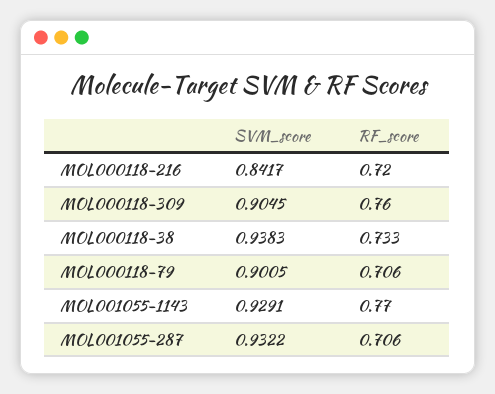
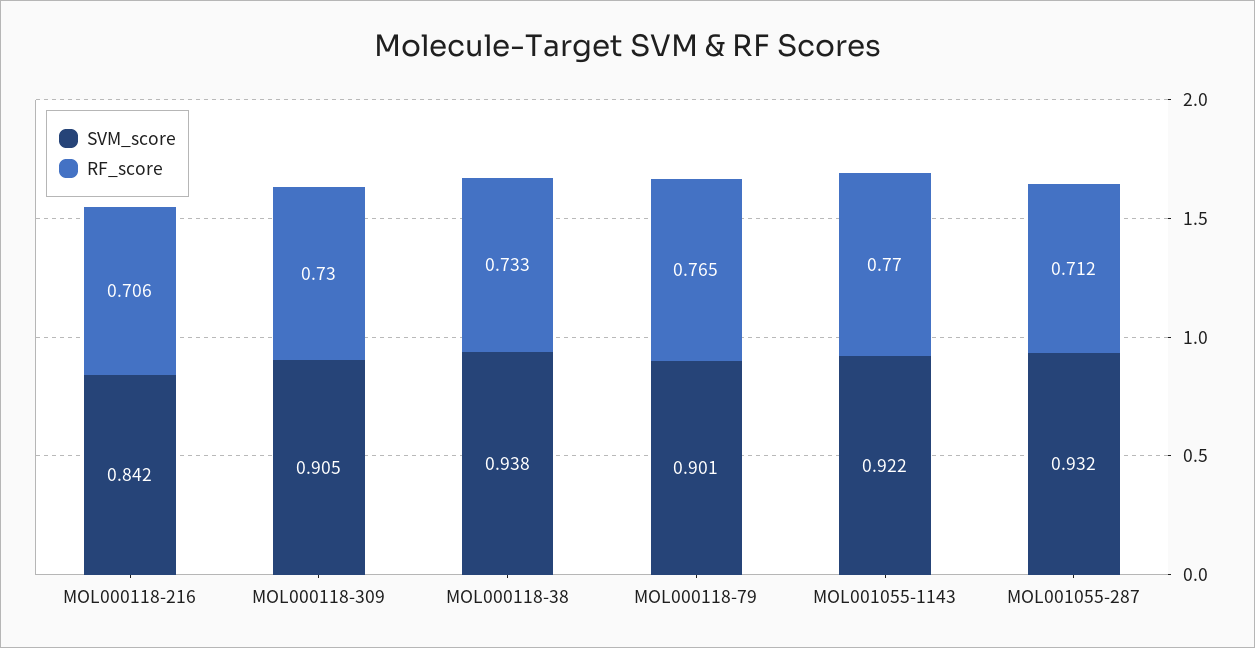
  {
    "SVM_score": {
      "MOL000118-216": 0.8417,
      "MOL000118-309": 0.9045,
      "MOL000118-38": 0.9383,
      "MOL000118-79": 0.9005,
-     "MOL001055-1143": 0.9291,
+     "MOL001055-1143": 0.922,
      "MOL001055-287": 0.9322
    },
    "RF_score": {
-     "MOL000118-216": 0.72,
+     "MOL000118-216": 0.706,
-     "MOL000118-309": 0.76,
+     "MOL000118-309": 0.73,
      "MOL000118-38": 0.733,
-     "MOL000118-79": 0.706,
+     "MOL000118-79": 0.765,
      "MOL001055-1143": 0.77,
-     "MOL001055-287": 0.706
+     "MOL001055-287": 0.712
    }
  }

